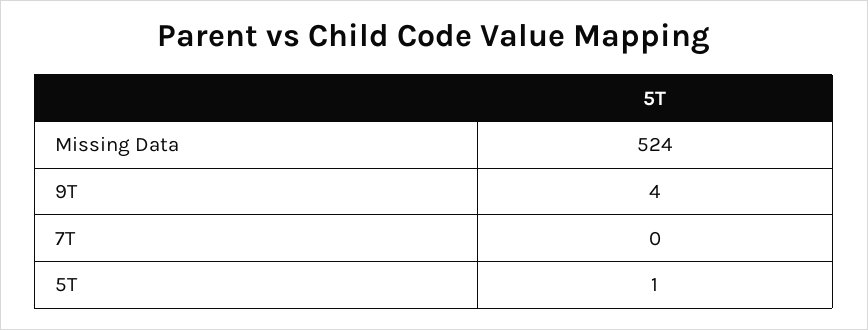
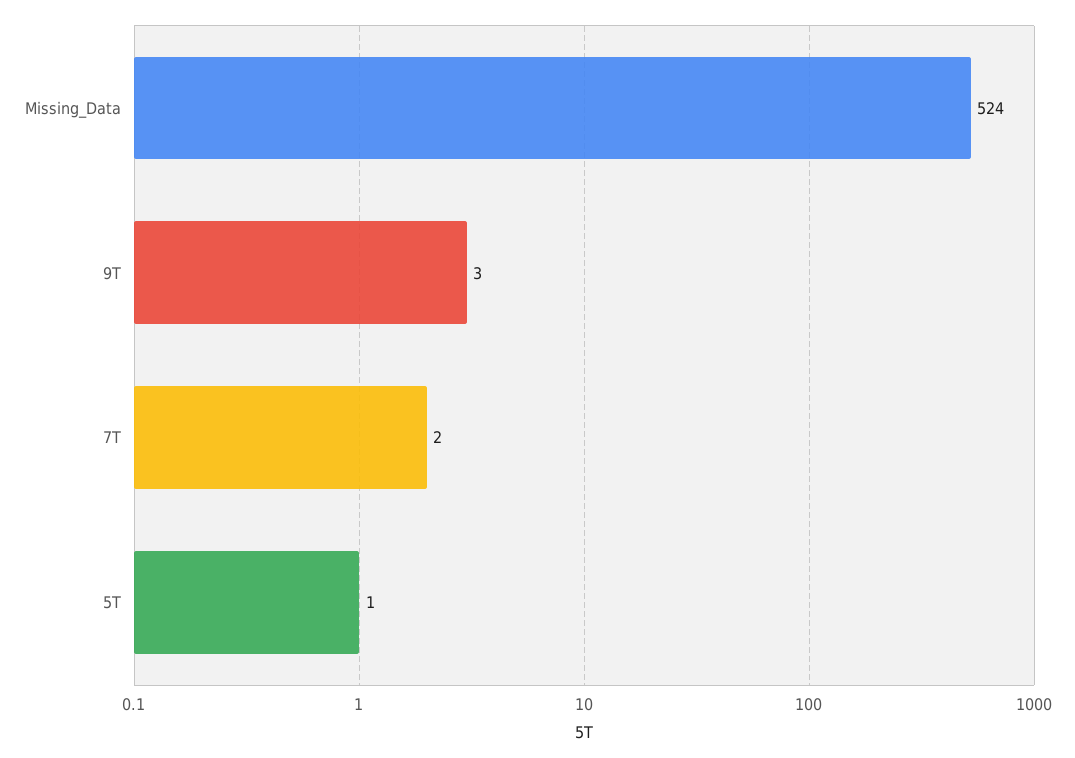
  {
    "Missing Data": 524,
-   "9T": 4,
+   "9T": 3,
-   "7T": 0,
+   "7T": 2,
    "5T": 1
  }

